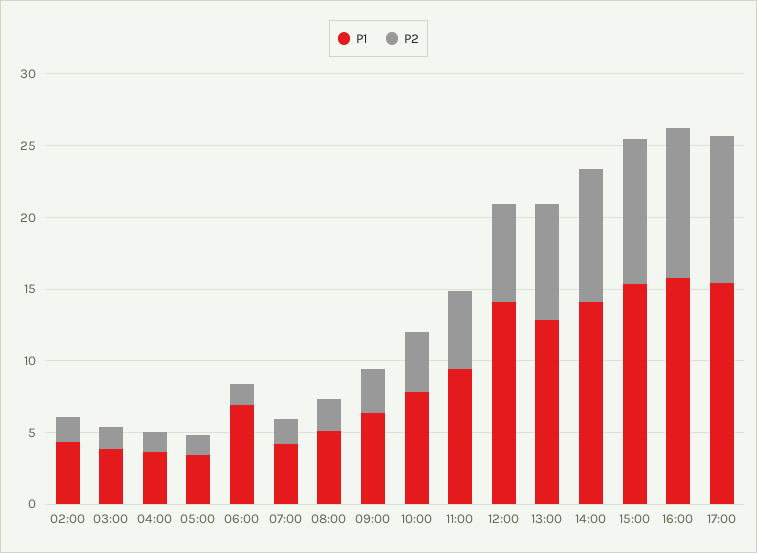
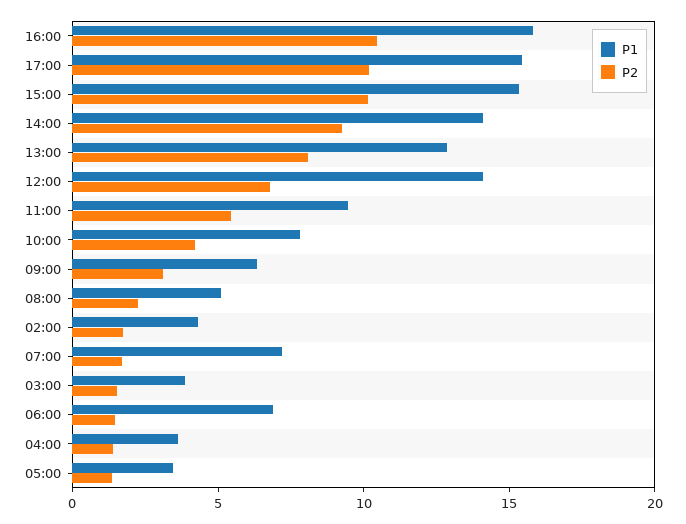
  {
    "P1": {
      "02:00": 4,
      "03:00": 4,
      "04:00": 4,
      "05:00": 3,
      "06:00": 7,
-     "07:00": 4,
+     "07:00": 7,
      "08:00": 5,
      "09:00": 6,
      "10:00": 8,
      "11:00": 9,
      "12:00": 14,
      "13:00": 13,
      "14:00": 14,
      "15:00": 15,
      "16:00": 16,
      "17:00": 15
    },
    "P2": {
      "02:00": 2,
      "03:00": 2,
      "04:00": 1,
      "05:00": 1,
      "06:00": 1,
      "07:00": 2,
      "08:00": 2,
      "09:00": 3,
      "10:00": 4,
      "11:00": 5,
      "12:00": 7,
      "13:00": 8,
      "14:00": 9,
      "15:00": 10,
      "16:00": 10,
      "17:00": 10
    }
  }

